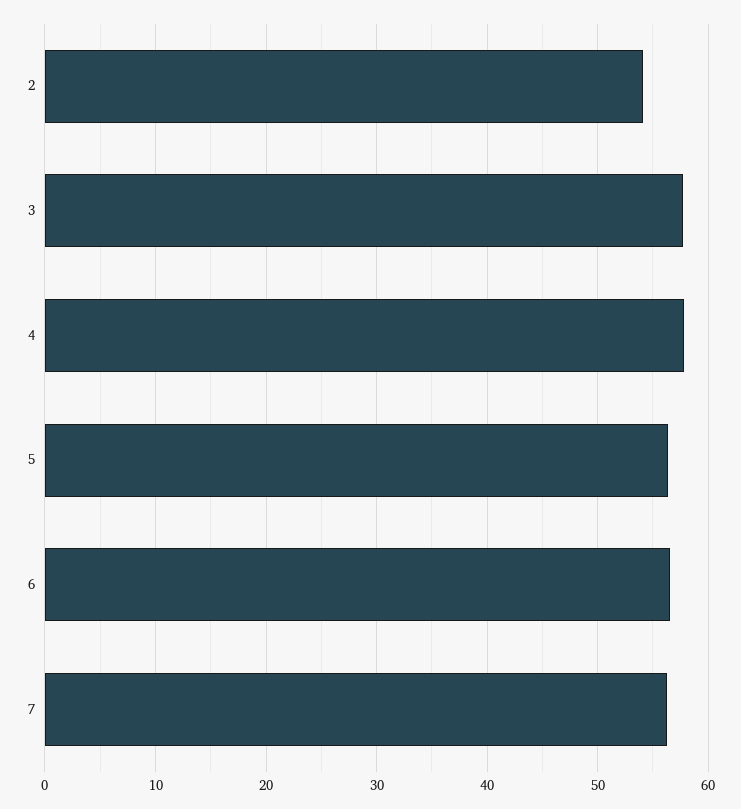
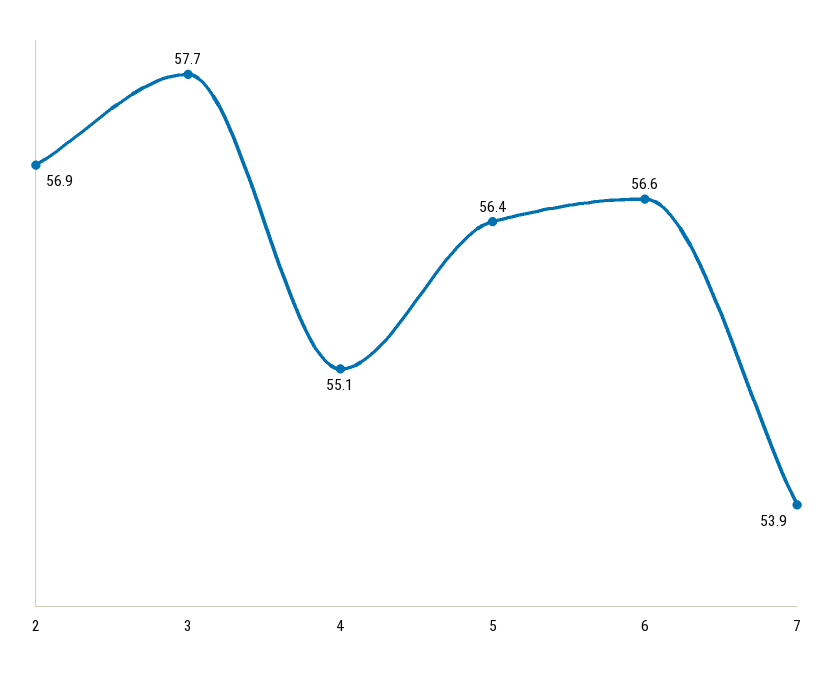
  {
-   "2": 54,
+   "2": 56.9,
    "3": 57.7,
-   "4": 58,
+   "4": 55.1,
    "5": 56.4,
    "6": 56.6,
-   "7": 56
+   "7": 53.9
  }

